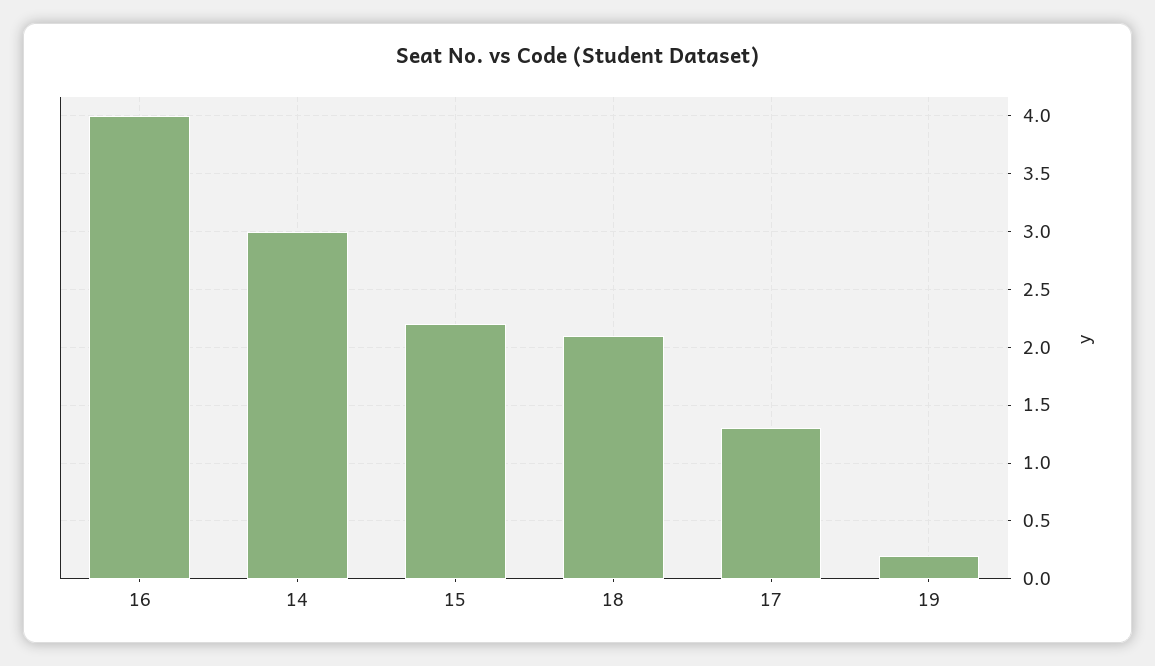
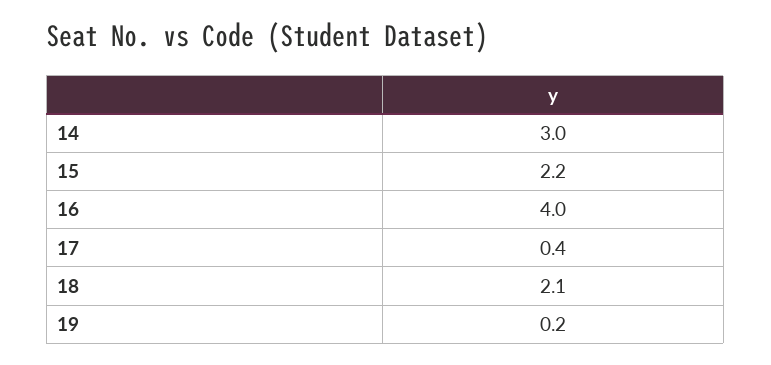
  {
    "16": 4,
    "14": 3,
    "15": 2.2,
    "18": 2.1,
-   "17": 1.3,
+   "17": 0.4,
    "19": 0.2
  }

